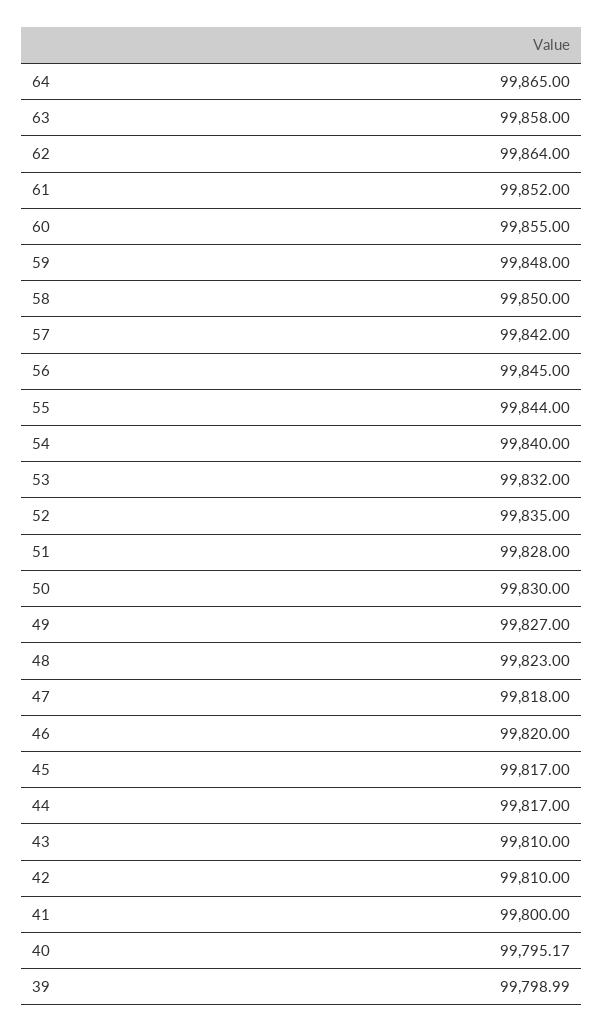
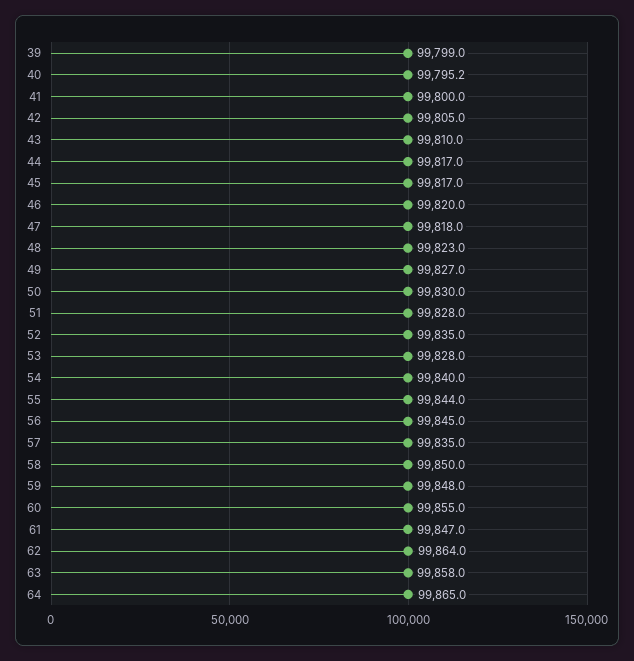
  {
    "64": 99865,
    "63": 99858,
    "62": 99864,
-   "61": 99852,
+   "61": 99847,
    "60": 99855,
    "59": 99848,
    "58": 99850,
-   "57": 99842,
+   "57": 99835,
    "56": 99845,
    "55": 99844,
    "54": 99840,
-   "53": 99832,
+   "53": 99828,
    "52": 99835,
    "51": 99828,
    "50": 99830,
    "49": 99827,
    "48": 99823,
    "47": 99818,
    "46": 99820,
    "45": 99817,
    "44": 99817,
    "43": 99810,
-   "42": 99810,
+   "42": 99805,
    "41": 99800,
    "40": 99795.17,
    "39": 99798.99
  }

